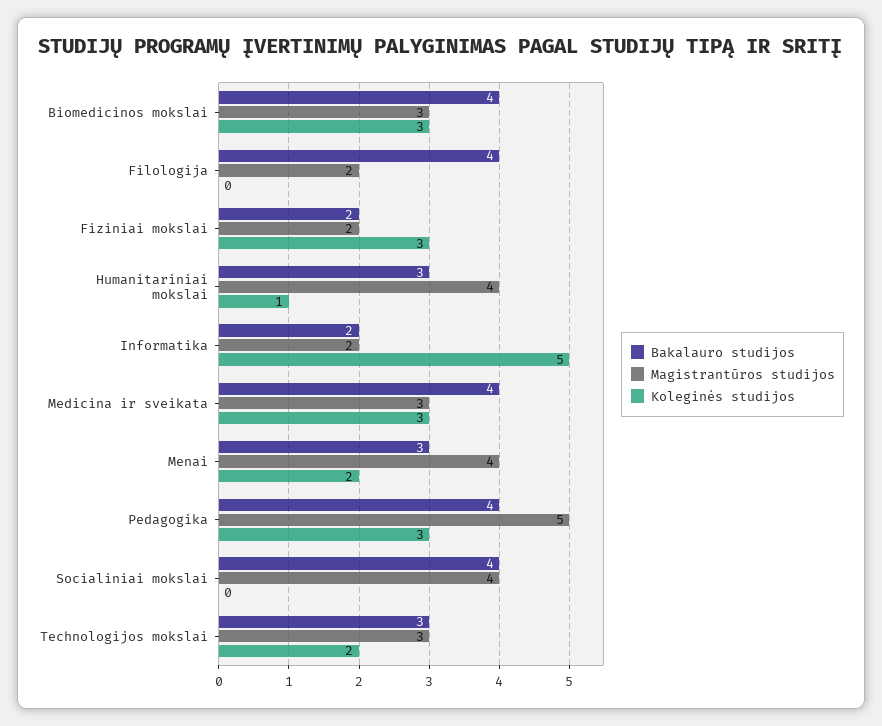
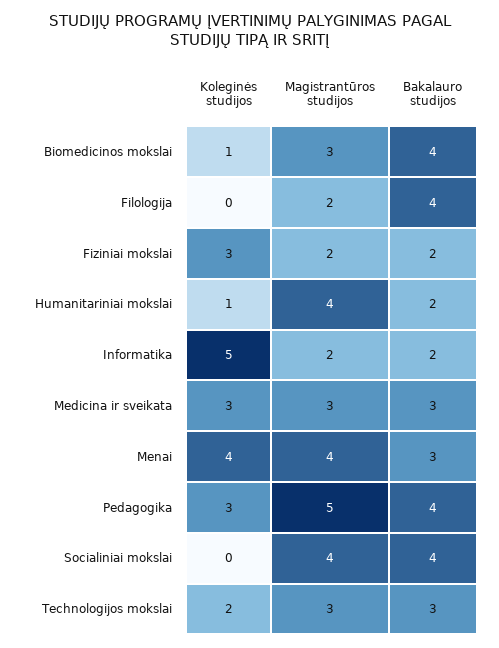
  {
    "Bakalauro studijos": {
      "Biomedicinos mokslai": 4,
      "Filologija": 4,
      "Fiziniai mokslai": 2,
-     "Humanitariniai mokslai": 3,
+     "Humanitariniai mokslai": 2,
      "Informatika": 2,
-     "Medicina ir sveikata": 4,
+     "Medicina ir sveikata": 3,
      "Menai": 3,
      "Pedagogika": 4,
      "Socialiniai mokslai": 4,
      "Technologijos mokslai": 3
    },
    "Magistrantūros studijos": {
      "Biomedicinos mokslai": 3,
      "Filologija": 2,
      "Fiziniai mokslai": 2,
      "Humanitariniai mokslai": 4,
      "Informatika": 2,
      "Medicina ir sveikata": 3,
      "Menai": 4,
      "Pedagogika": 5,
      "Socialiniai mokslai": 4,
      "Technologijos mokslai": 3
    },
    "Koleginės studijos": {
-     "Biomedicinos mokslai": 3,
+     "Biomedicinos mokslai": 1,
      "Filologija": 0,
      "Fiziniai mokslai": 3,
      "Humanitariniai mokslai": 1,
      "Informatika": 5,
      "Medicina ir sveikata": 3,
-     "Menai": 2,
+     "Menai": 4,
      "Pedagogika": 3,
      "Socialiniai mokslai": 0,
      "Technologijos mokslai": 2
    }
  }

